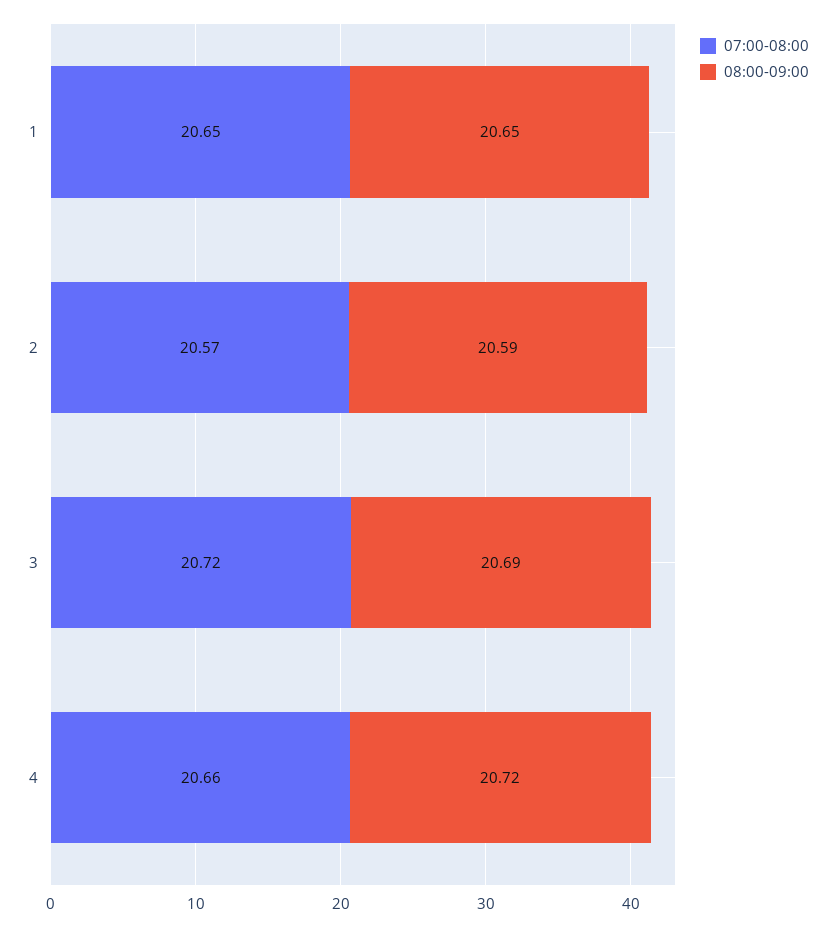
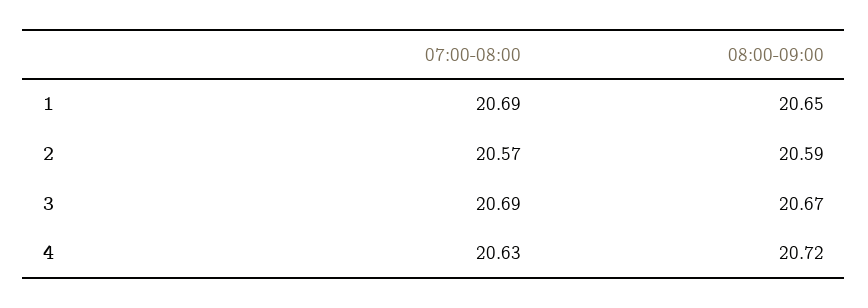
  {
    "07:00-08:00": {
-     "1": 20.65,
+     "1": 20.69,
      "2": 20.57,
-     "3": 20.72,
+     "3": 20.69,
-     "4": 20.66
+     "4": 20.63
    },
    "08:00-09:00": {
      "1": 20.65,
      "2": 20.59,
-     "3": 20.69,
+     "3": 20.67,
      "4": 20.72
    }
  }

